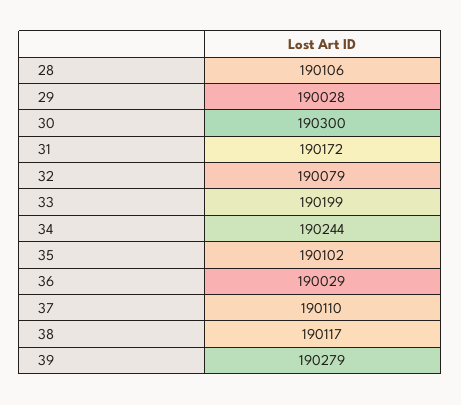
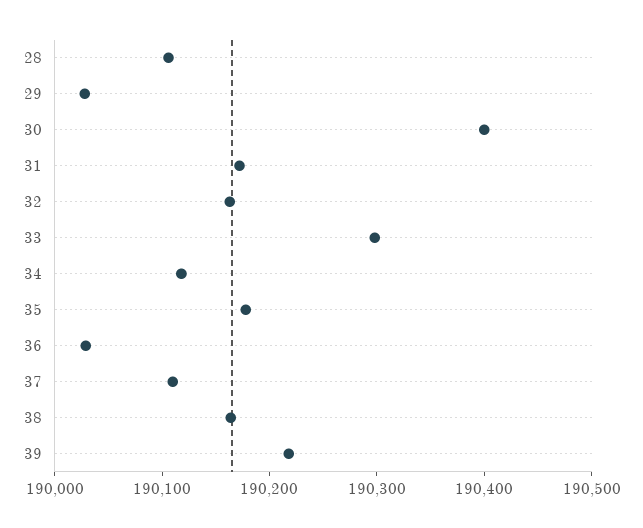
  {
    "28": 190106,
    "29": 190028,
-   "30": 190300,
+   "30": 190400,
    "31": 190172,
-   "32": 190079,
+   "32": 190160,
-   "33": 190199,
+   "33": 190300,
-   "34": 190244,
+   "34": 190120,
-   "35": 190102,
+   "35": 190180,
    "36": 190029,
    "37": 190110,
-   "38": 190117,
+   "38": 190160,
-   "39": 190279
+   "39": 190220
  }

